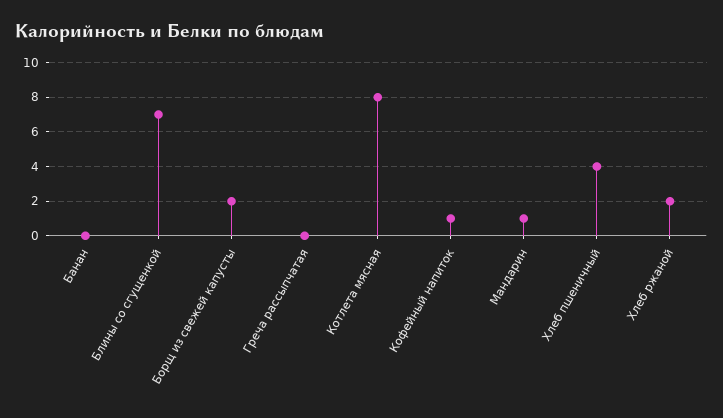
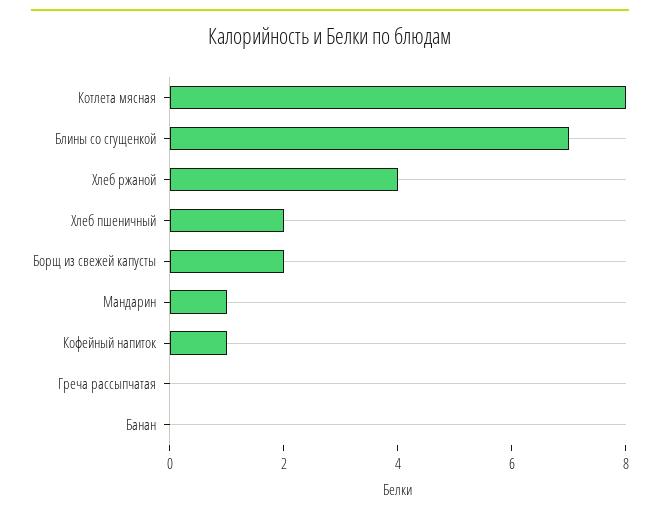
  {
    "Банан": 0,
    "Блины со сгущенкой": 7,
    "Борщ из свежей капусты": 2,
    "Греча рассыпчатая": 0,
    "Котлета мясная": 8,
    "Кофейный напиток": 1,
    "Мандарин": 1,
-   "Хлеб пшеничный": 4,
+   "Хлеб пшеничный": 2,
-   "Хлеб ржаной": 2
+   "Хлеб ржаной": 4
  }

